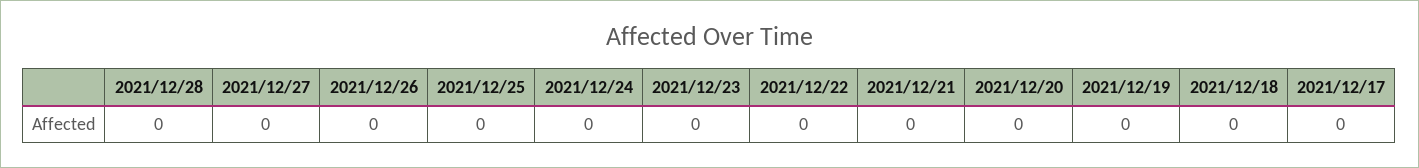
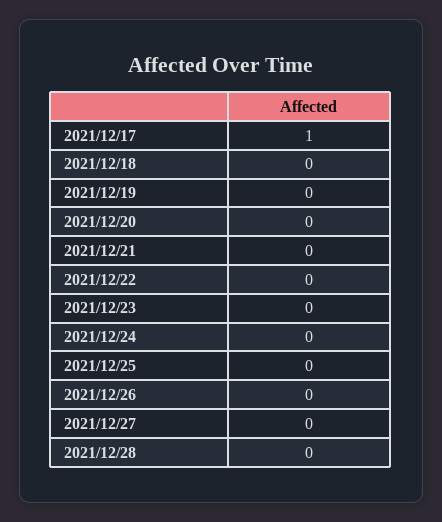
  {
    "2021/12/28": 0,
    "2021/12/27": 0,
    "2021/12/26": 0,
    "2021/12/25": 0,
    "2021/12/24": 0,
    "2021/12/23": 0,
    "2021/12/22": 0,
    "2021/12/21": 0,
    "2021/12/20": 0,
    "2021/12/19": 0,
    "2021/12/18": 0,
-   "2021/12/17": 0
+   "2021/12/17": 1
  }

